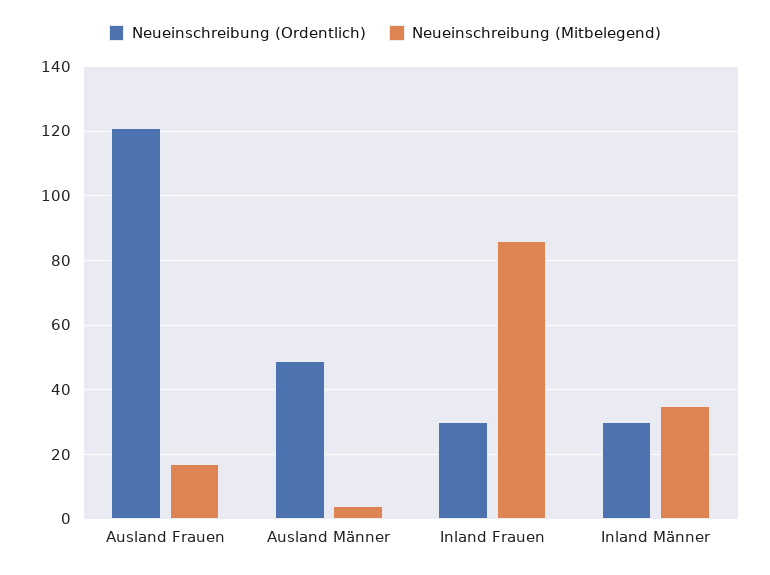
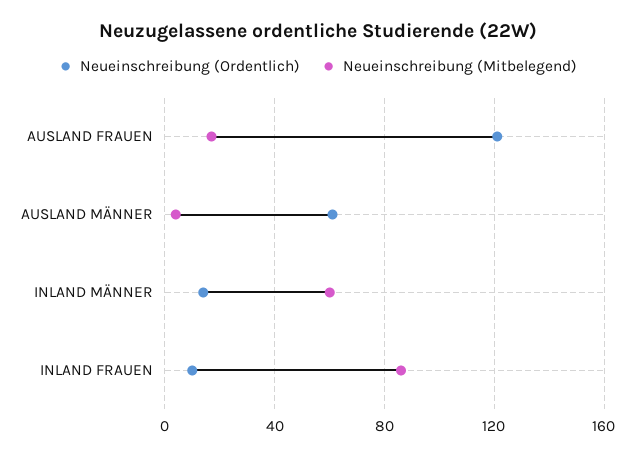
  {
    "Neueinschreibung (Ordentlich)": {
      "Ausland Frauen": 120,
-     "Ausland Männer": 50,
+     "Ausland Männer": 60,
-     "Inland Frauen": 30,
+     "Inland Frauen": 10,
-     "Inland Männer": 30
+     "Inland Männer": 15
    },
    "Neueinschreibung (Mitbelegend)": {
      "Ausland Frauen": 15,
      "Ausland Männer": 5,
      "Inland Frauen": 85,
-     "Inland Männer": 35
+     "Inland Männer": 60
    }
  }

